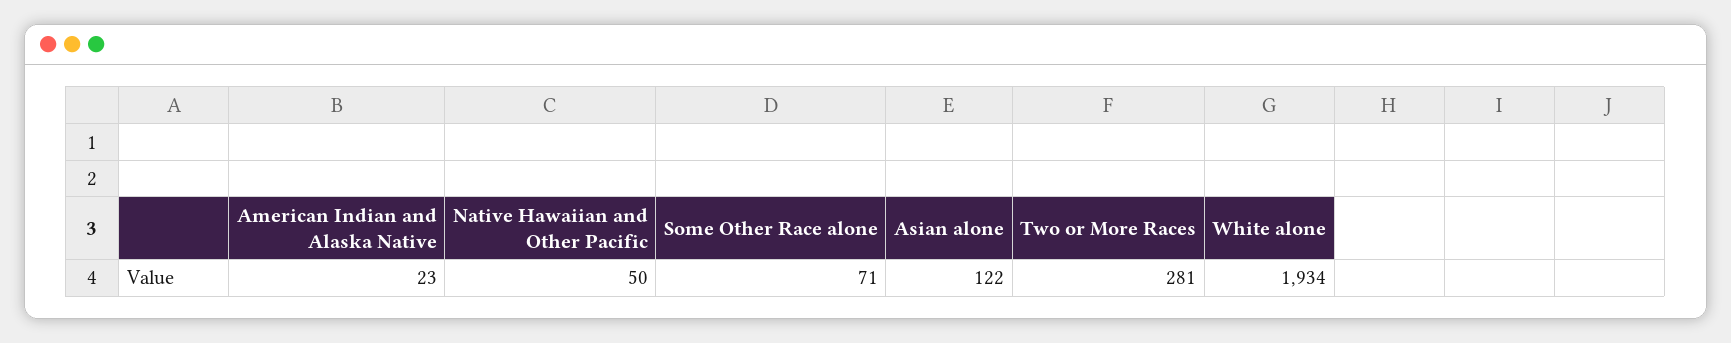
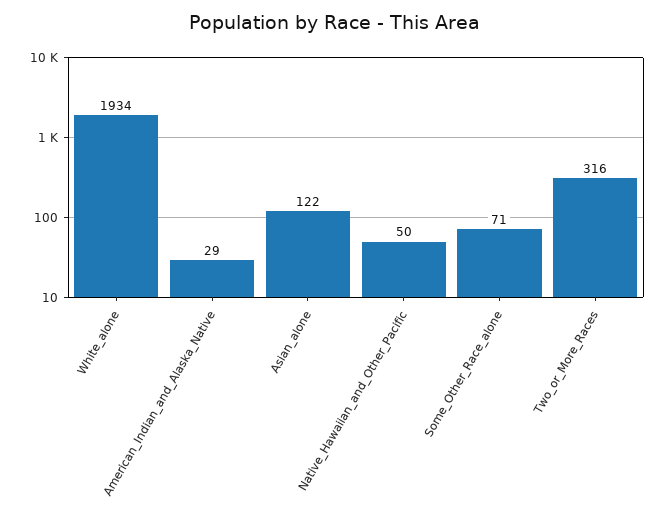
  {
-   "American Indian and Alaska Native": 23,
+   "American Indian and Alaska Native": 29,
    "Native Hawaiian and Other Pacific": 50,
    "Some Other Race alone": 71,
    "Asian alone": 122,
-   "Two or More Races": 281,
+   "Two or More Races": 316,
    "White alone": 1934
  }

